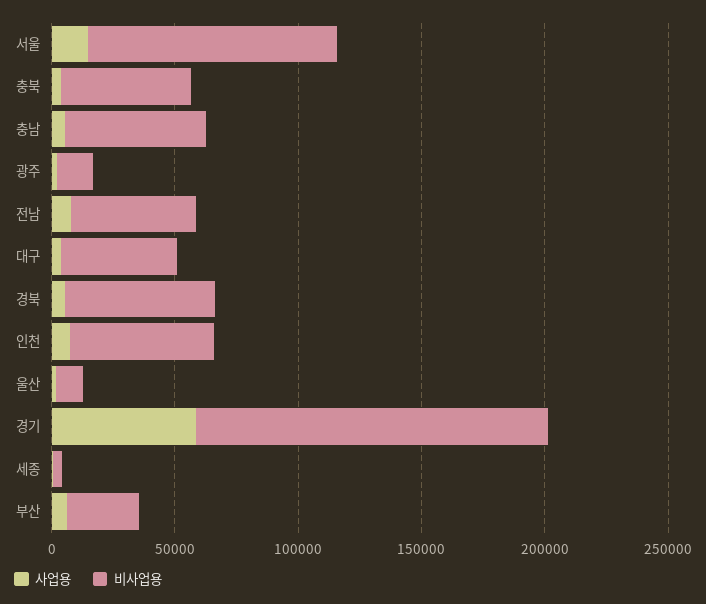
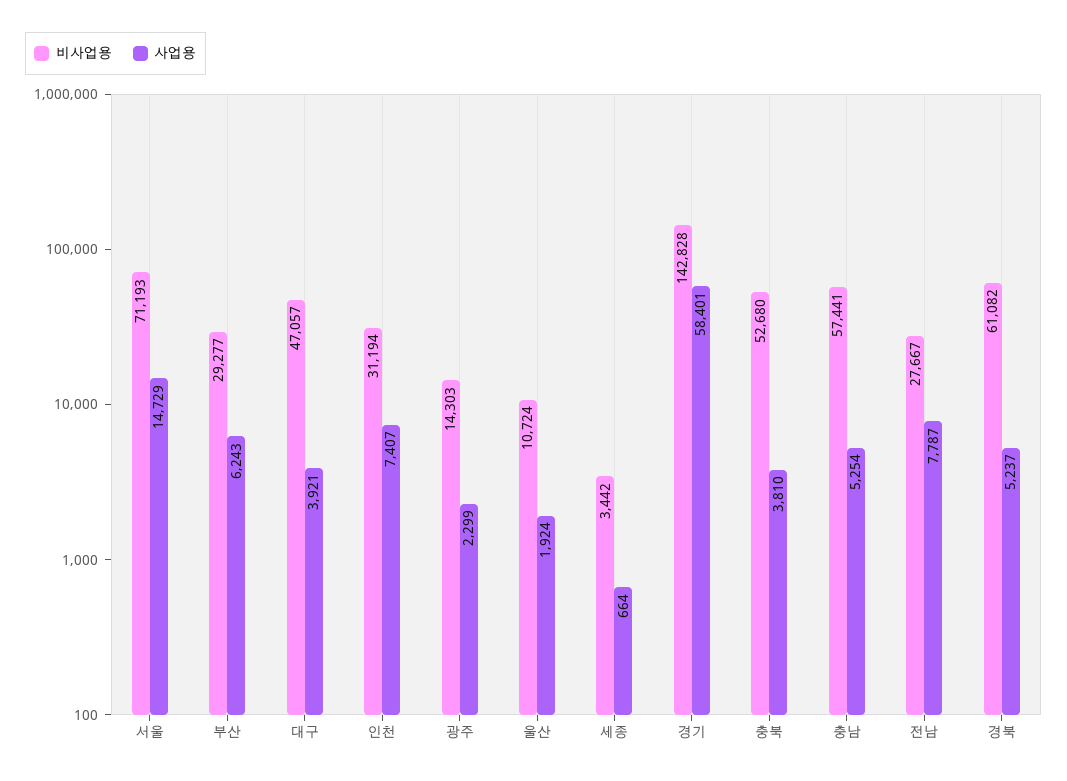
  {
    "사업용": {
      "서울": 14729,
      "충북": 3810,
      "충남": 5254,
      "광주": 2299,
      "전남": 7787,
      "대구": 3921,
      "경북": 5237,
      "인천": 7407,
      "울산": 1924,
      "경기": 58401,
      "세종": 664,
      "부산": 6243
    },
    "비사업용": {
-     "서울": 100000,
+     "서울": 71193,
      "충북": 52680,
      "충남": 57441,
      "광주": 14303,
-     "전남": 50000,
+     "전남": 27667,
      "대구": 47057,
      "경북": 61082,
-     "인천": 60000,
+     "인천": 31194,
      "울산": 10724,
      "경기": 142828,
      "세종": 3442,
      "부산": 29277
    }
  }

